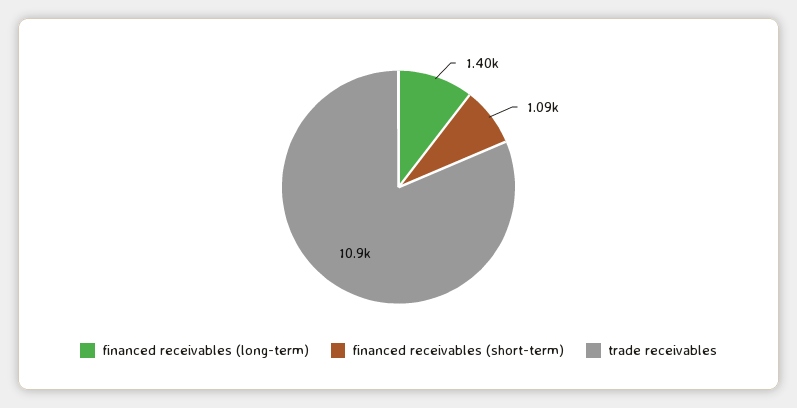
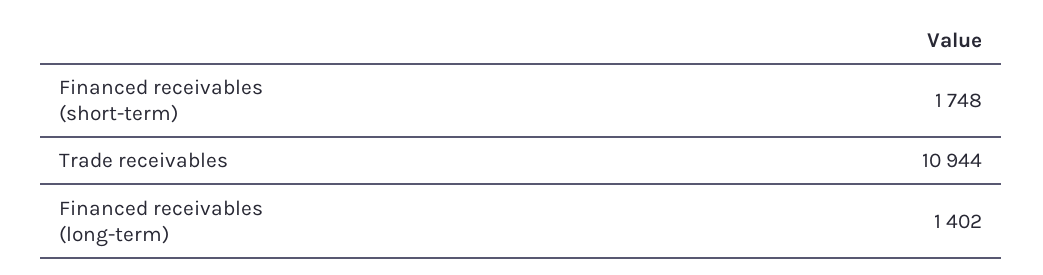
  {
    "financed receivables (long-term)": 1402,
-   "financed receivables (short-term)": 1090,
+   "financed receivables (short-term)": 1748,
    "trade receivables": 10944
  }

